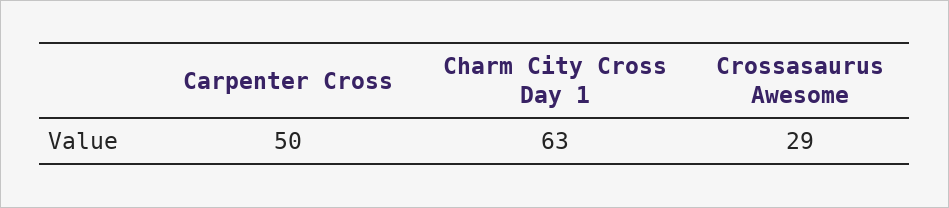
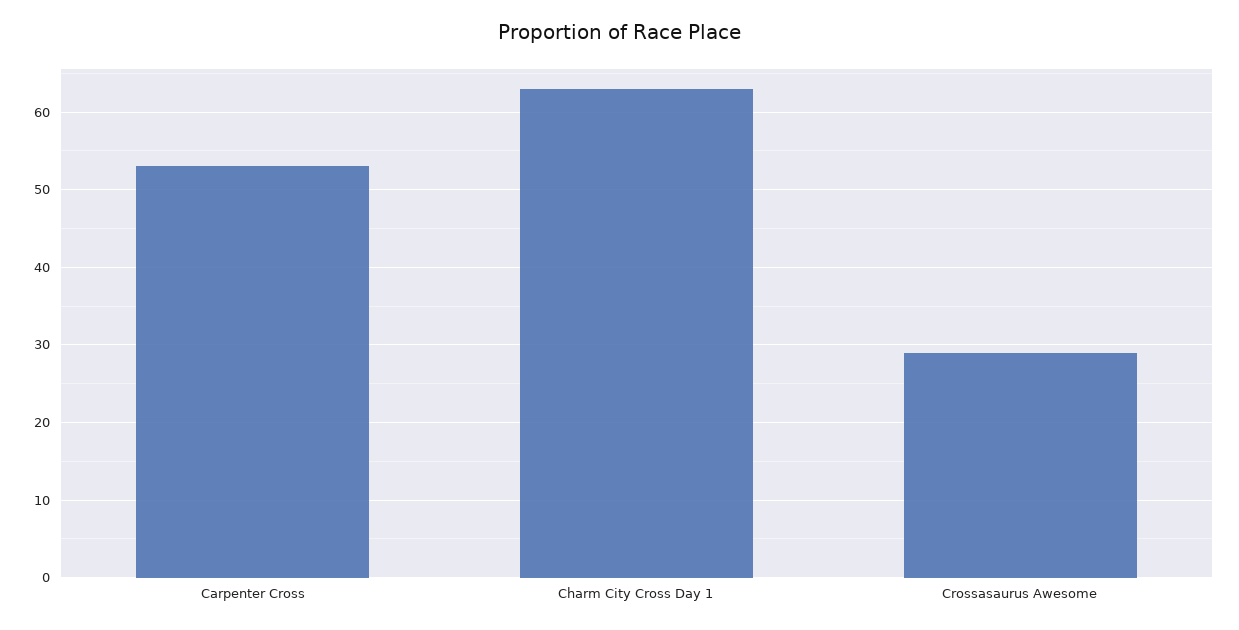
  {
-   "Carpenter Cross": 50,
+   "Carpenter Cross": 53,
    "Charm City Cross Day 1": 63,
    "Crossasaurus Awesome": 29
  }

